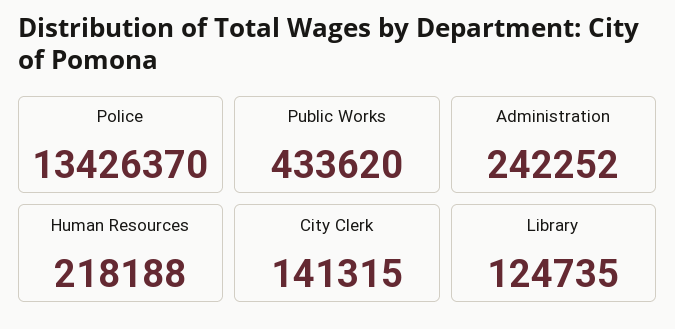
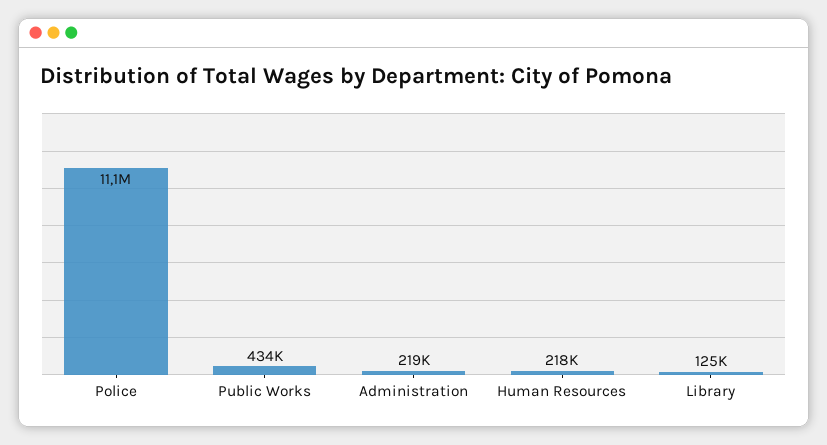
  {
-   "Police": 13426370,
+   "Police": 11100000,
    "Public Works": 433620,
-   "Administration": 242252,
+   "Administration": 219000,
    "Human Resources": 218188,
-   "City Clerk": 141315,
    "Library": 124735
  }

